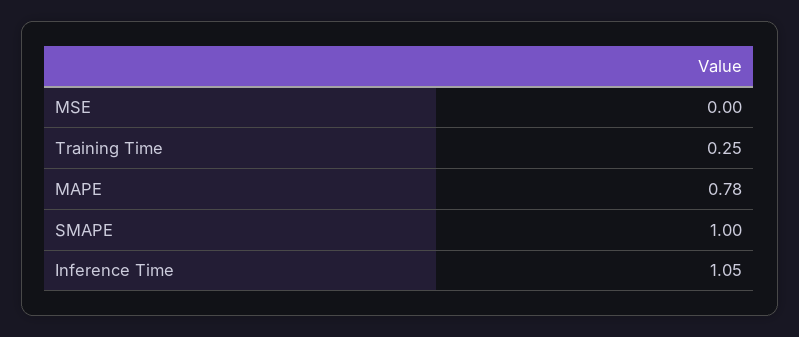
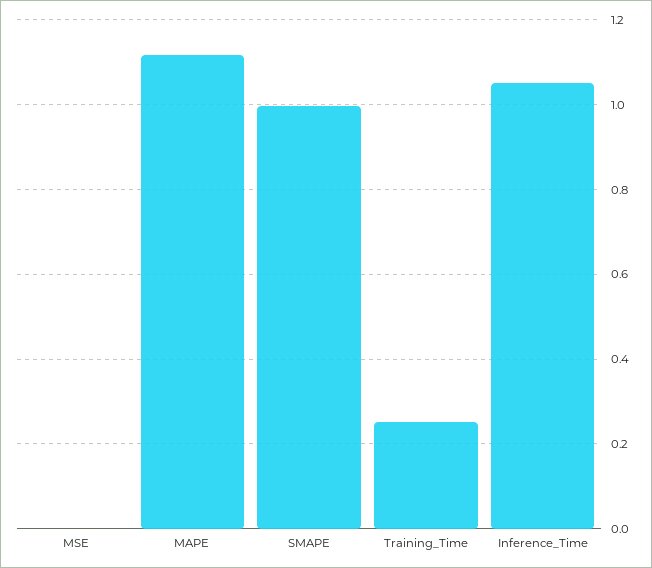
  {
    "MSE": 0,
    "Training Time": 0.25,
-   "MAPE": 0.78,
+   "MAPE": 1.12,
    "SMAPE": 1,
    "Inference Time": 1.05
  }

